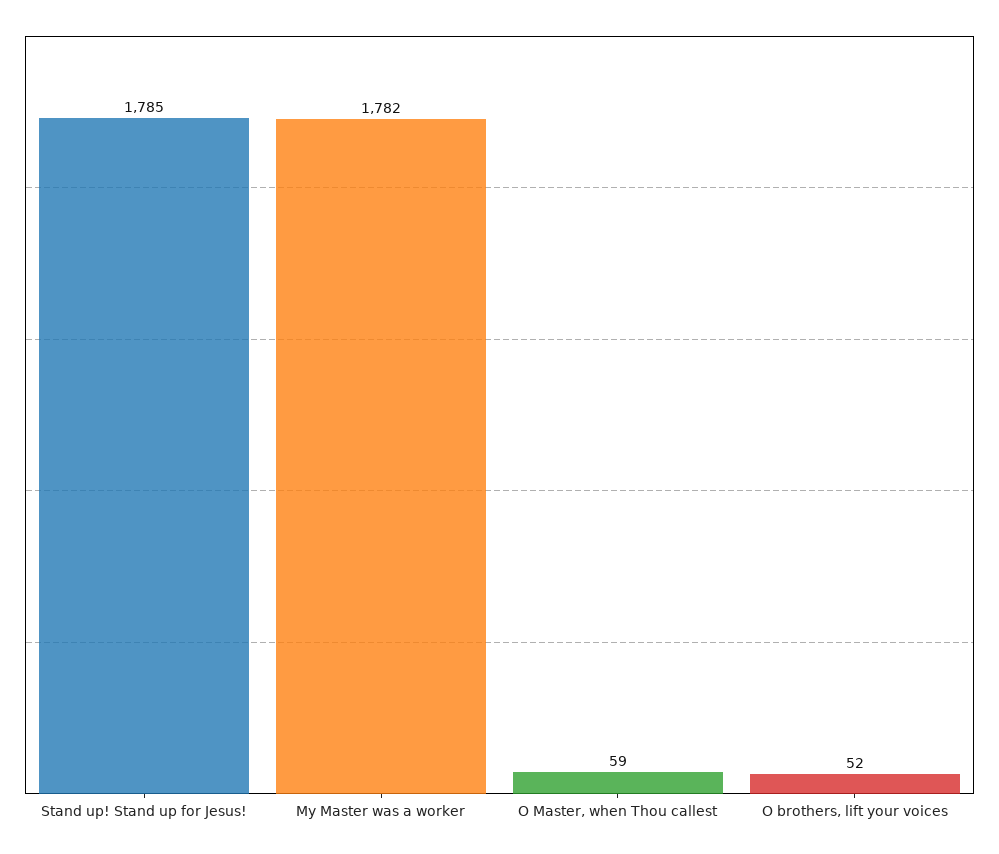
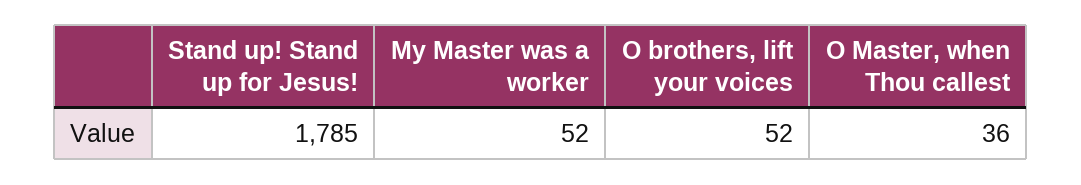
  {
    "Stand up! Stand up for Jesus!": 1785,
-   "My Master was a worker": 1782,
+   "My Master was a worker": 52,
-   "O Master, when Thou callest": 59,
+   "O Master, when Thou callest": 36,
    "O brothers, lift your voices": 52
  }

